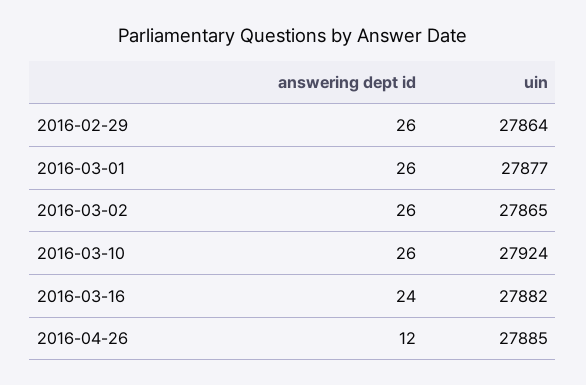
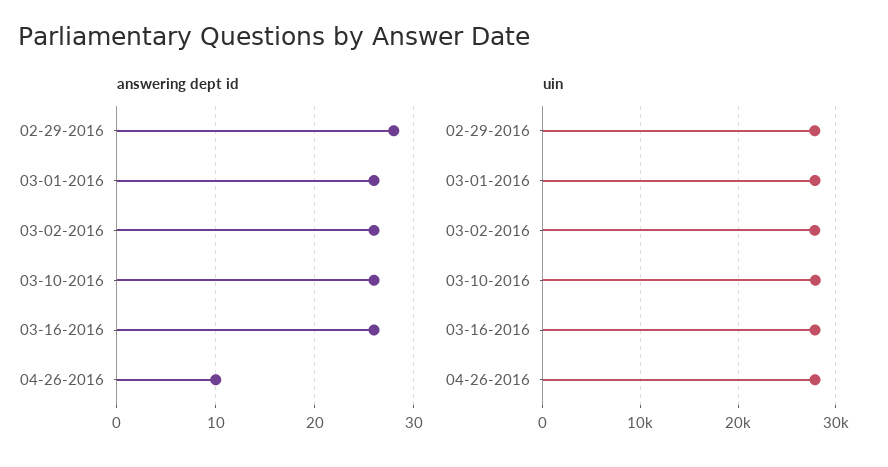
  {
    "answering dept id": {
-     "2016-02-29": 26,
+     "2016-02-29": 28,
      "2016-03-01": 26,
      "2016-03-02": 26,
      "2016-03-10": 26,
-     "2016-03-16": 24,
+     "2016-03-16": 26,
-     "2016-04-26": 12
+     "2016-04-26": 10
    },
    "uin": {
      "2016-02-29": 27864,
      "2016-03-01": 27877,
      "2016-03-02": 27865,
      "2016-03-10": 27924,
      "2016-03-16": 27882,
      "2016-04-26": 27885
    }
  }

